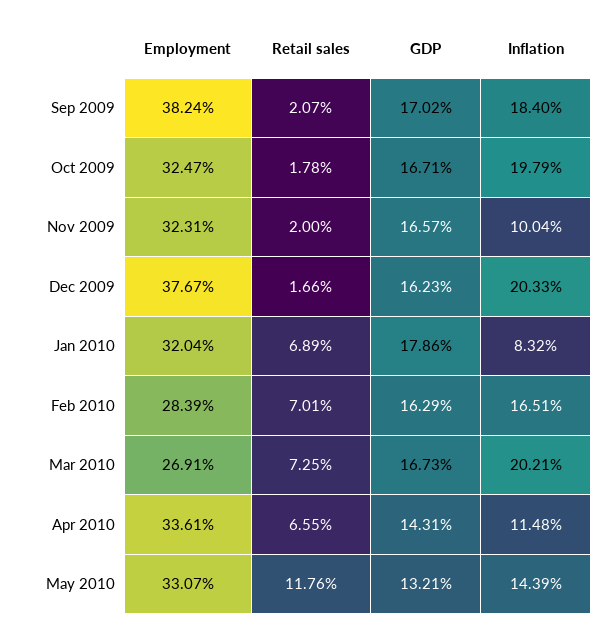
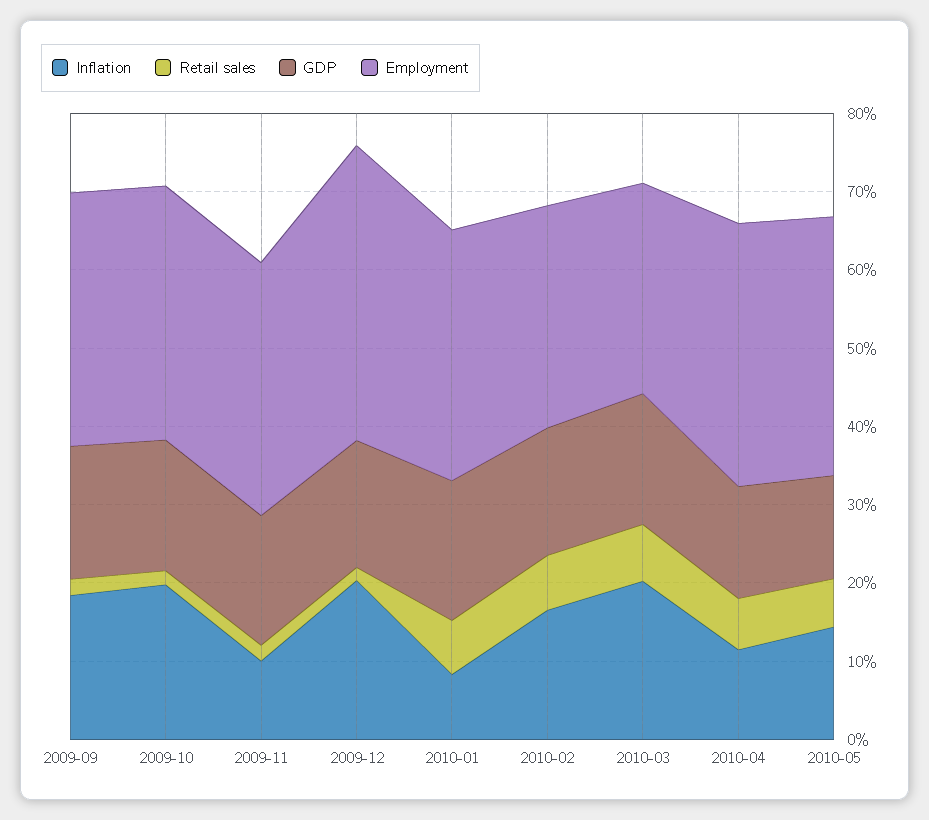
  {
    "Employment": {
-     "Sep 2009": 38.24,
+     "Sep 2009": 32,
      "Oct 2009": 32.47,
      "Nov 2009": 32.31,
      "Dec 2009": 37.67,
      "Jan 2010": 32.04,
      "Feb 2010": 28.39,
      "Mar 2010": 26.91,
      "Apr 2010": 33.61,
      "May 2010": 33.07
    },
    "Retail sales": {
      "Sep 2009": 2.07,
      "Oct 2009": 1.78,
      "Nov 2009": 2,
      "Dec 2009": 1.66,
      "Jan 2010": 6.89,
      "Feb 2010": 7.01,
      "Mar 2010": 7.25,
      "Apr 2010": 6.55,
-     "May 2010": 11.76
+     "May 2010": 6
    },
    "GDP": {
      "Sep 2009": 17.02,
      "Oct 2009": 16.71,
      "Nov 2009": 16.57,
      "Dec 2009": 16.23,
      "Jan 2010": 17.86,
      "Feb 2010": 16.29,
      "Mar 2010": 16.73,
      "Apr 2010": 14.31,
      "May 2010": 13.21
    },
    "Inflation": {
      "Sep 2009": 18.4,
      "Oct 2009": 19.79,
      "Nov 2009": 10.04,
      "Dec 2009": 20.33,
      "Jan 2010": 8.32,
      "Feb 2010": 16.51,
      "Mar 2010": 20.21,
      "Apr 2010": 11.48,
      "May 2010": 14.39
    }
  }

